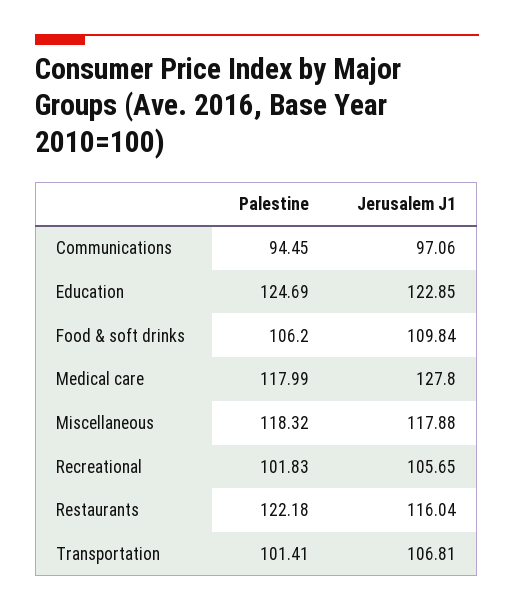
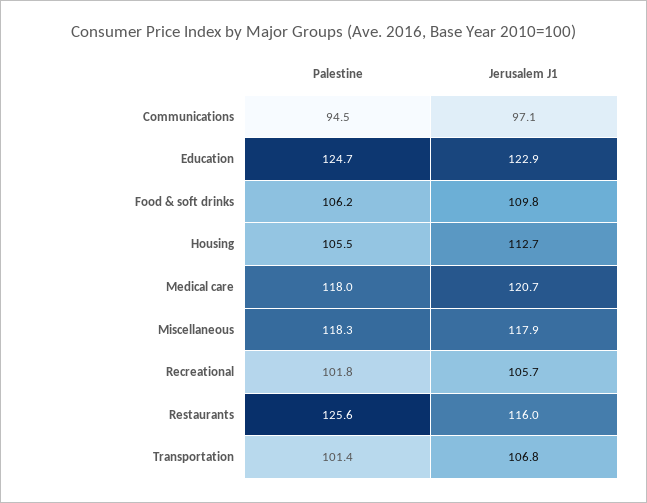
  {
    "Palestine": {
      "Communications": 94.45,
      "Education": 124.69,
      "Food & soft drinks": 106.2,
      "Medical care": 117.99,
      "Miscellaneous": 118.32,
      "Recreational": 101.83,
-     "Restaurants": 122.18,
+     "Restaurants": 125.6,
-     "Transportation": 101.41
+     "Transportation": 101.41,
+     "Housing": 105.5
    },
    "Jerusalem J1": {
      "Communications": 97.06,
      "Education": 122.85,
      "Food & soft drinks": 109.84,
-     "Medical care": 127.8,
+     "Medical care": 120.7,
      "Miscellaneous": 117.88,
      "Recreational": 105.65,
      "Restaurants": 116.04,
-     "Transportation": 106.81
+     "Transportation": 106.81,
+     "Housing": 112.7
    }
  }

